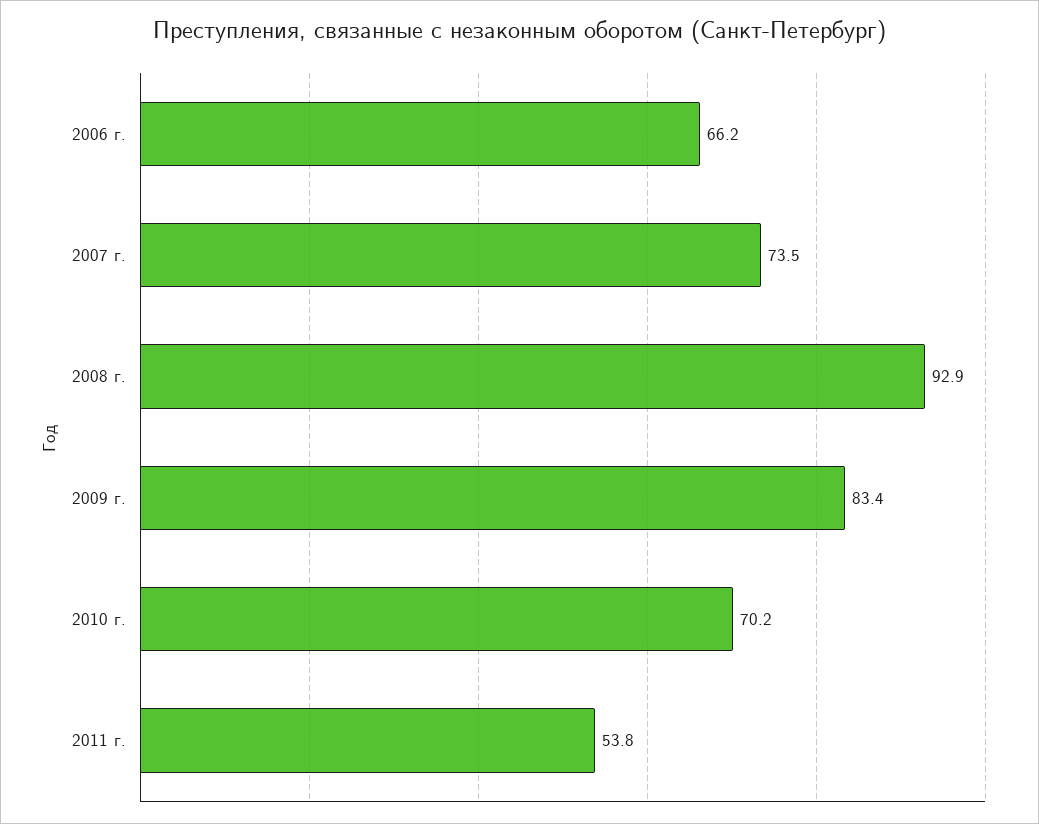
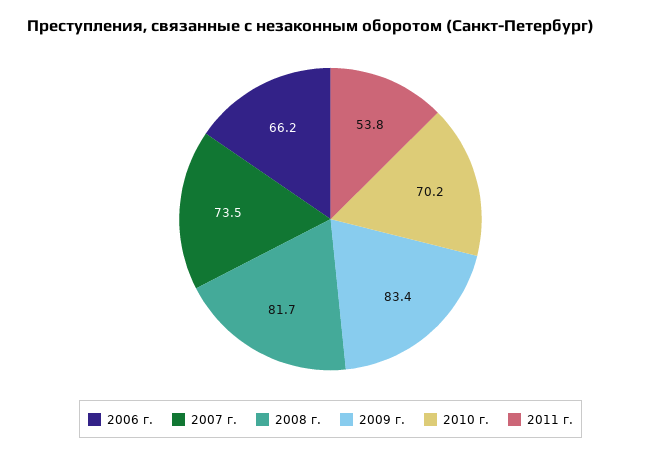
  {
    "2006 г.": 66.2,
    "2007 г.": 73.5,
-   "2008 г.": 92.9,
+   "2008 г.": 81.7,
    "2009 г.": 83.4,
    "2010 г.": 70.2,
    "2011 г.": 53.8
  }

